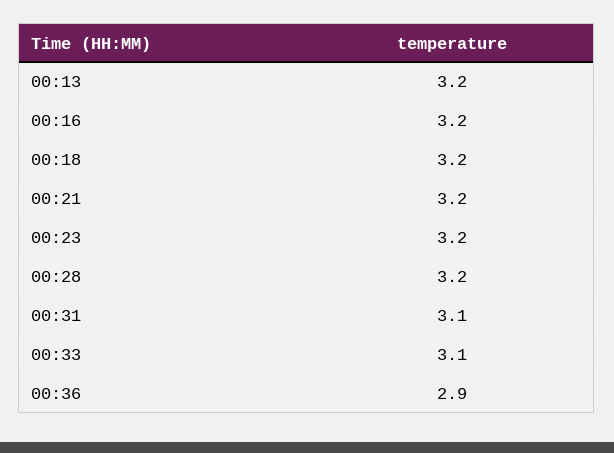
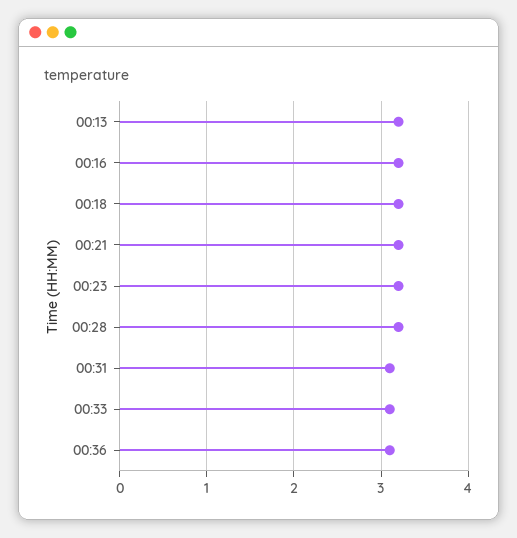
  {
    "00:13": 3.2,
    "00:16": 3.2,
    "00:18": 3.2,
    "00:21": 3.2,
    "00:23": 3.2,
    "00:28": 3.2,
    "00:31": 3.1,
    "00:33": 3.1,
-   "00:36": 2.9
+   "00:36": 3.1
  }

